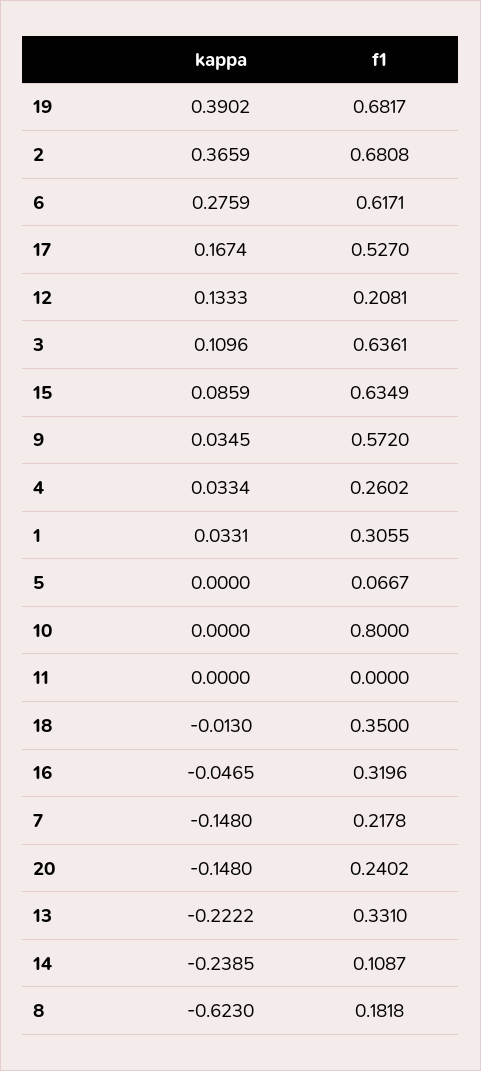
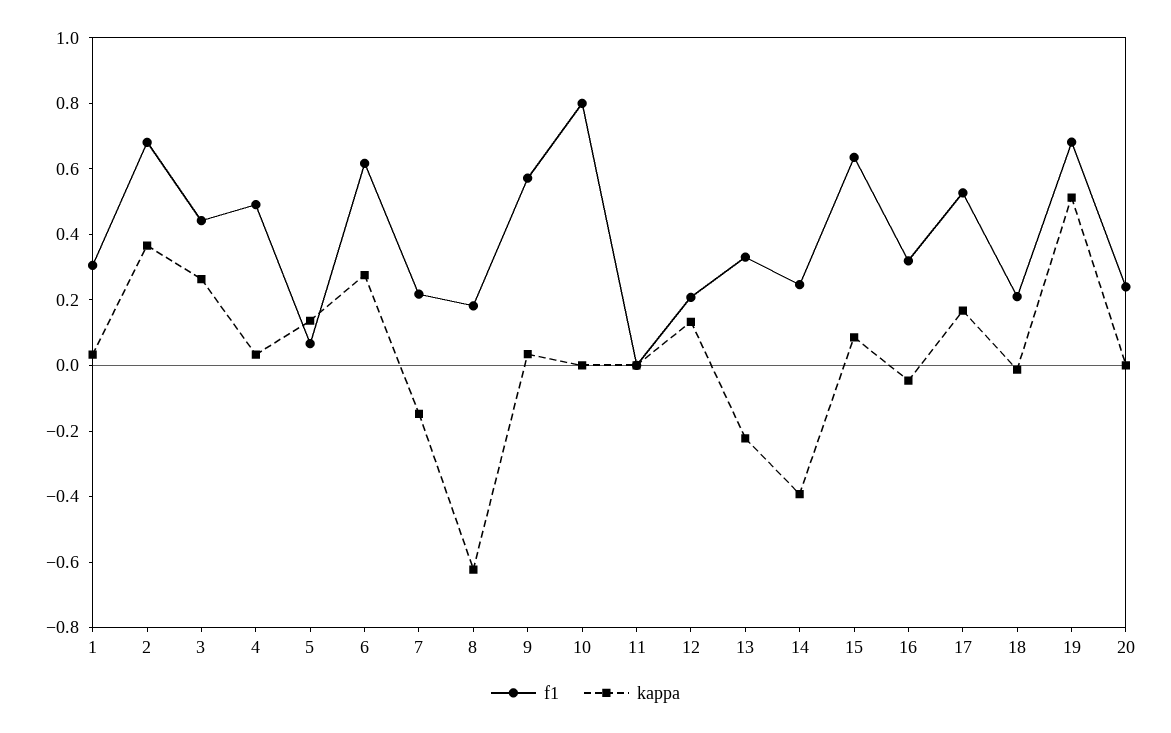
  {
    "kappa": {
-     "19": 0.3902,
+     "19": 0.5,
      "2": 0.3659,
      "6": 0.2759,
      "17": 0.1674,
      "12": 0.1333,
-     "3": 0.1096,
+     "3": 0.25,
      "15": 0.0859,
      "9": 0.0345,
      "4": 0.0334,
      "1": 0.0331,
-     "5": 0,
+     "5": 0.15,
      "10": 0,
      "11": 0,
      "18": -0.013,
      "16": -0.0465,
      "7": -0.148,
-     "20": -0.148,
+     "20": 0,
      "13": -0.2222,
-     "14": -0.2385,
+     "14": -0.4,
      "8": -0.623
    },
    "f1": {
      "19": 0.6817,
      "2": 0.6808,
      "6": 0.6171,
      "17": 0.527,
      "12": 0.2081,
-     "3": 0.6361,
+     "3": 0.45,
      "15": 0.6349,
      "9": 0.572,
-     "4": 0.2602,
+     "4": 0.5,
      "1": 0.3055,
      "5": 0.0667,
      "10": 0.8,
      "11": 0,
-     "18": 0.35,
+     "18": 0.2,
      "16": 0.3196,
      "7": 0.2178,
      "20": 0.2402,
      "13": 0.331,
-     "14": 0.1087,
+     "14": 0.25,
      "8": 0.1818
    }
  }

